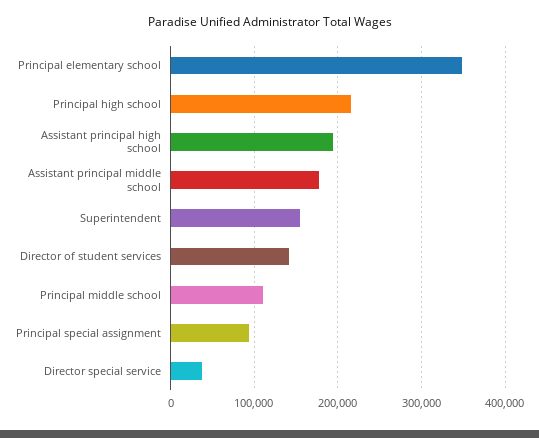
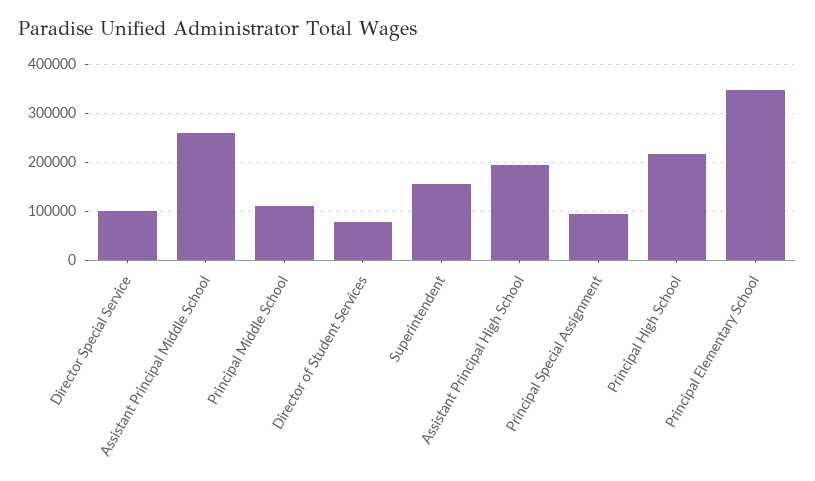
  {
    "Principal elementary school": 350000,
    "Principal high school": 220000,
    "Assistant principal high school": 190000,
-   "Assistant principal middle school": 180000,
+   "Assistant principal middle school": 260000,
    "Superintendent": 150000,
-   "Director of student services": 140000,
+   "Director of student services": 80000,
    "Principal middle school": 110000,
    "Principal special assignment": 90000,
-   "Director special service": 40000
+   "Director special service": 100000
  }

